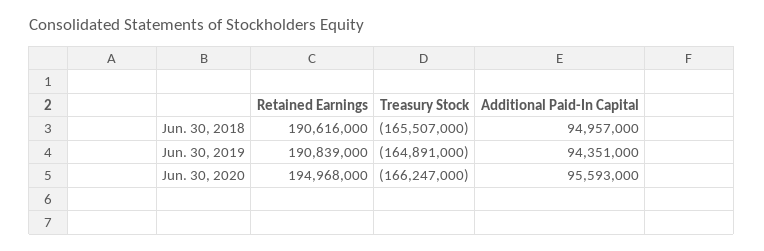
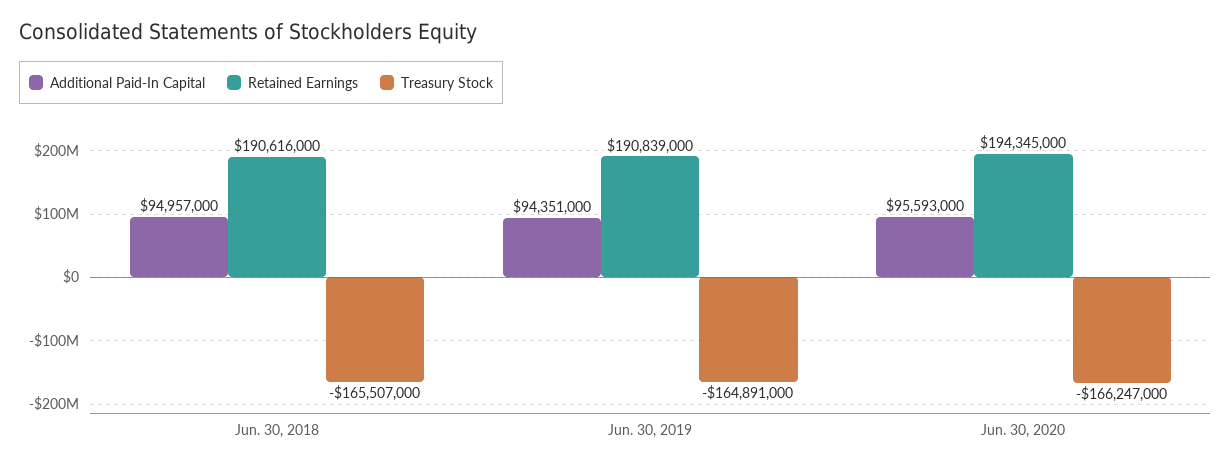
  {
    "Retained Earnings": {
      "Jun. 30, 2018": 190616000,
      "Jun. 30, 2019": 190839000,
-     "Jun. 30, 2020": 194968000
+     "Jun. 30, 2020": 194345000
    },
    "Treasury Stock": {
      "Jun. 30, 2018": -165507000,
      "Jun. 30, 2019": -164891000,
      "Jun. 30, 2020": -166247000
    },
    "Additional Paid-In Capital": {
      "Jun. 30, 2018": 94957000,
      "Jun. 30, 2019": 94351000,
      "Jun. 30, 2020": 95593000
    }
  }

